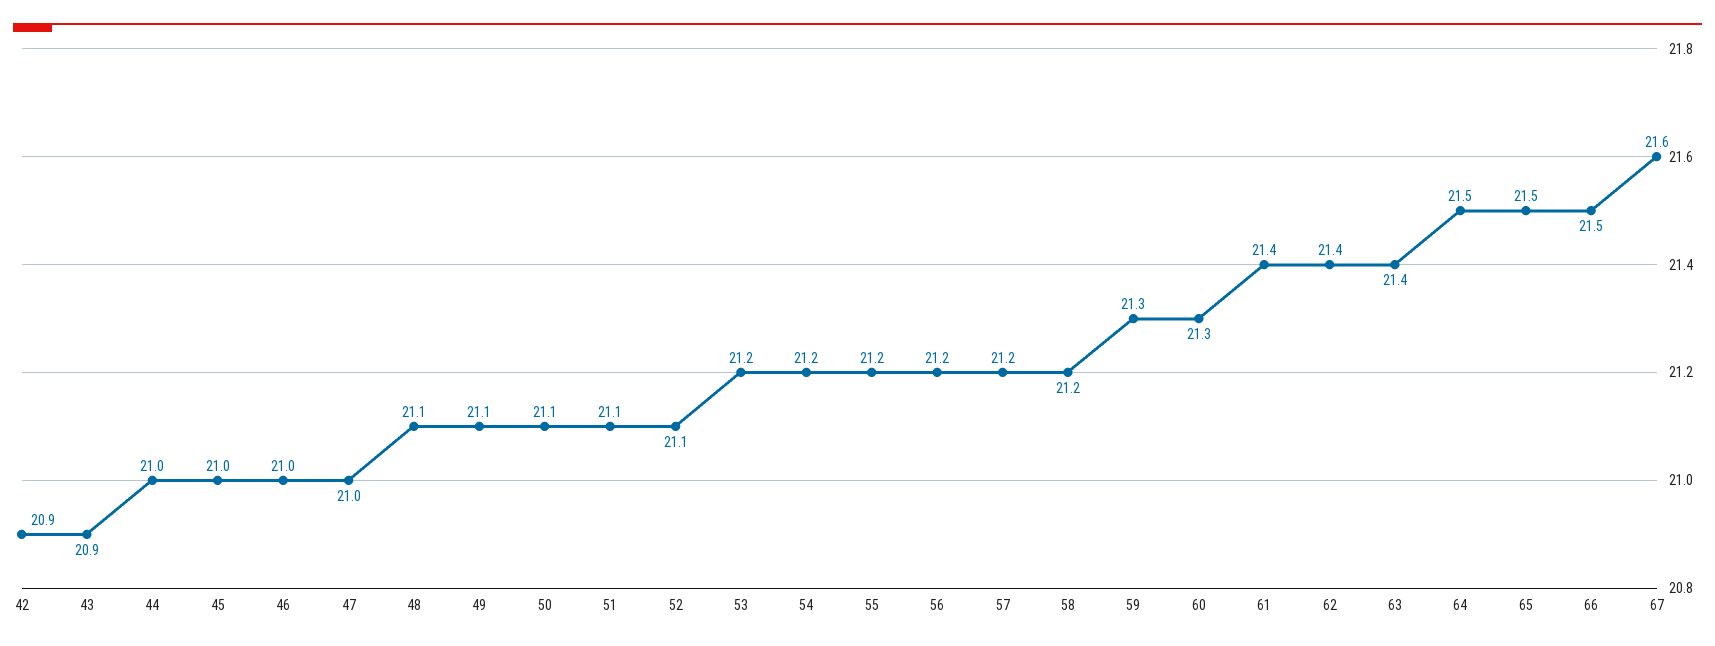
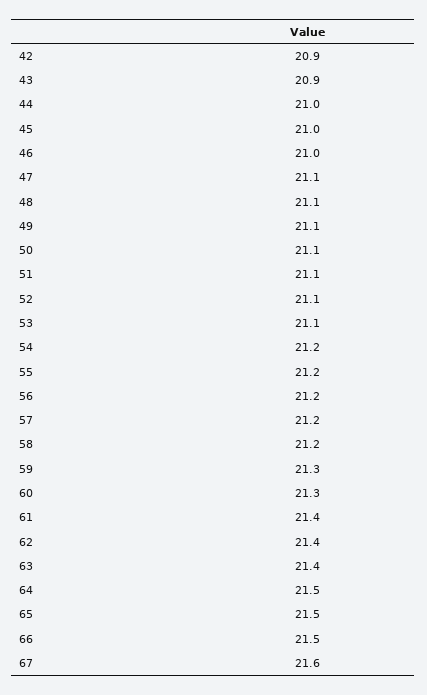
  {
    "42": 20.9,
    "43": 20.9,
    "44": 21,
    "45": 21,
    "46": 21,
-   "47": 21,
+   "47": 21.1,
    "48": 21.1,
    "49": 21.1,
    "50": 21.1,
    "51": 21.1,
    "52": 21.1,
-   "53": 21.2,
+   "53": 21.1,
    "54": 21.2,
    "55": 21.2,
    "56": 21.2,
    "57": 21.2,
    "58": 21.2,
    "59": 21.3,
    "60": 21.3,
    "61": 21.4,
    "62": 21.4,
    "63": 21.4,
    "64": 21.5,
    "65": 21.5,
    "66": 21.5,
    "67": 21.6
  }

